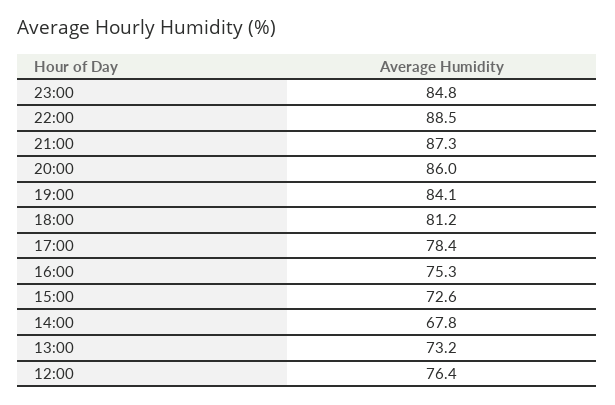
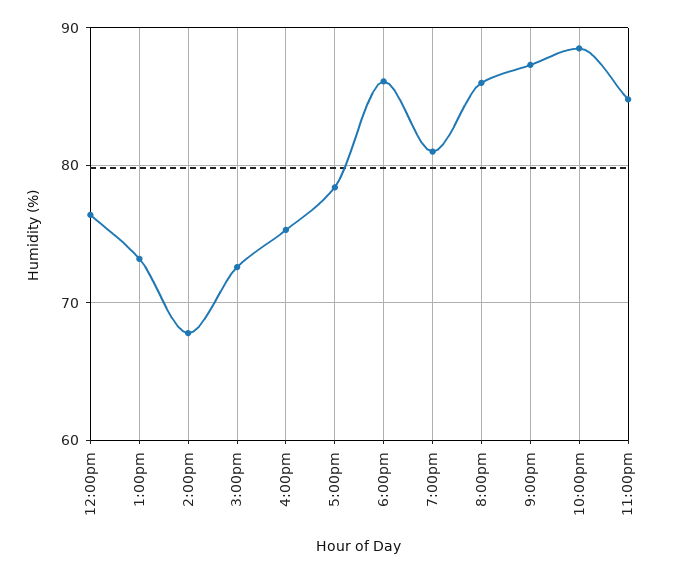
  {
    "23:00": 84.8,
    "22:00": 88.5,
    "21:00": 87.3,
    "20:00": 86,
-   "19:00": 84.1,
+   "19:00": 81,
-   "18:00": 81.2,
+   "18:00": 86,
    "17:00": 78.4,
    "16:00": 75.3,
    "15:00": 72.6,
    "14:00": 67.8,
    "13:00": 73.2,
    "12:00": 76.4
  }

